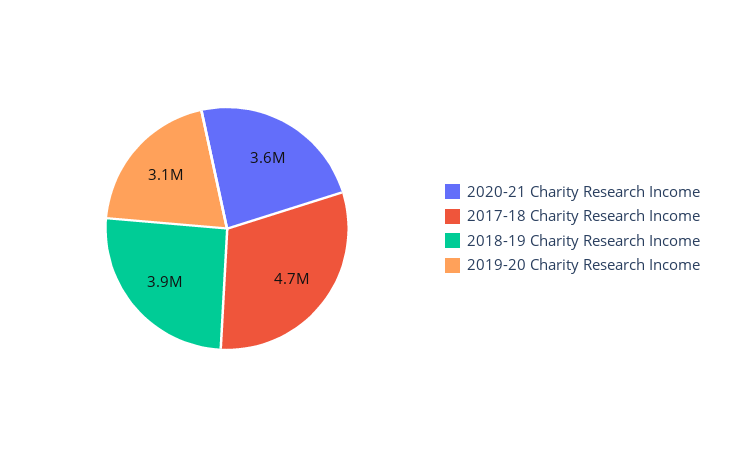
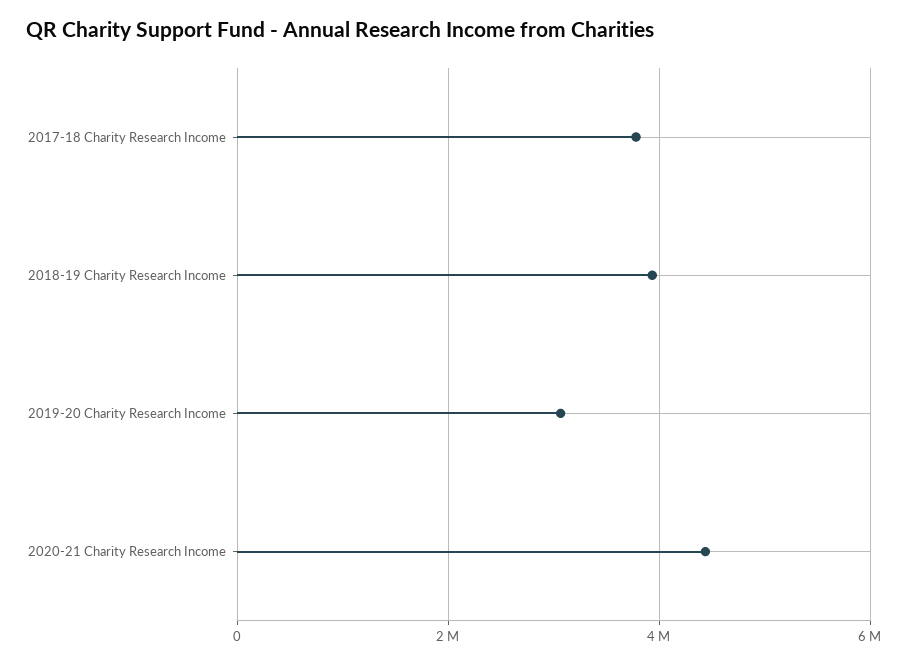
  {
-   "2020-21 Charity Research Income": 3600000,
+   "2020-21 Charity Research Income": 4400000,
-   "2017-18 Charity Research Income": 4700000,
+   "2017-18 Charity Research Income": 3800000,
    "2018-19 Charity Research Income": 3900000,
    "2019-20 Charity Research Income": 3100000
  }

